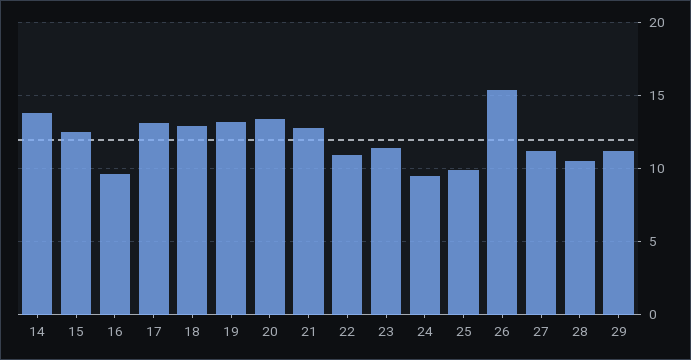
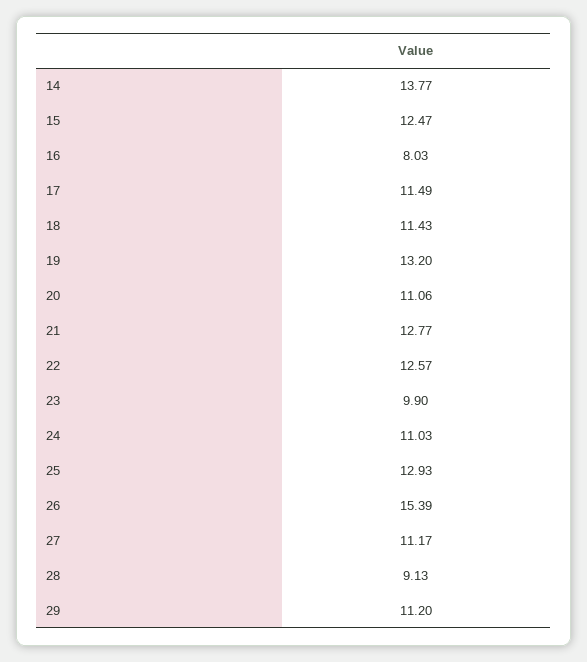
  {
    "14": 13.77,
    "15": 12.47,
-   "16": 9.5,
+   "16": 8.03,
-   "17": 13,
+   "17": 11.49,
-   "18": 13,
+   "18": 11.43,
    "19": 13.2,
-   "20": 13.5,
+   "20": 11.06,
    "21": 12.77,
-   "22": 11,
+   "22": 12.57,
-   "23": 11.5,
+   "23": 9.9,
-   "24": 9.5,
+   "24": 11.03,
-   "25": 10,
+   "25": 12.93,
    "26": 15.39,
    "27": 11.17,
-   "28": 10.5,
+   "28": 9.13,
    "29": 11.2
  }

